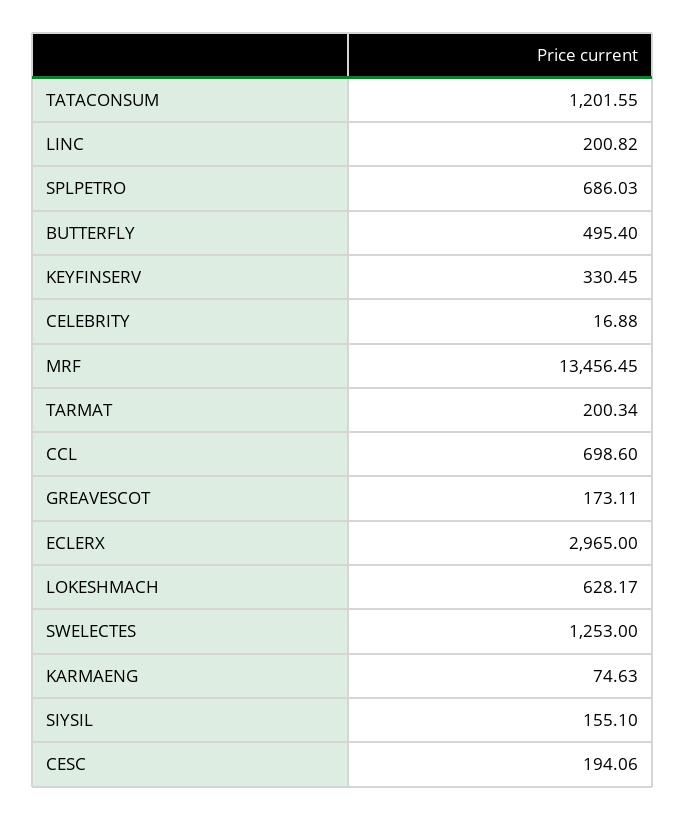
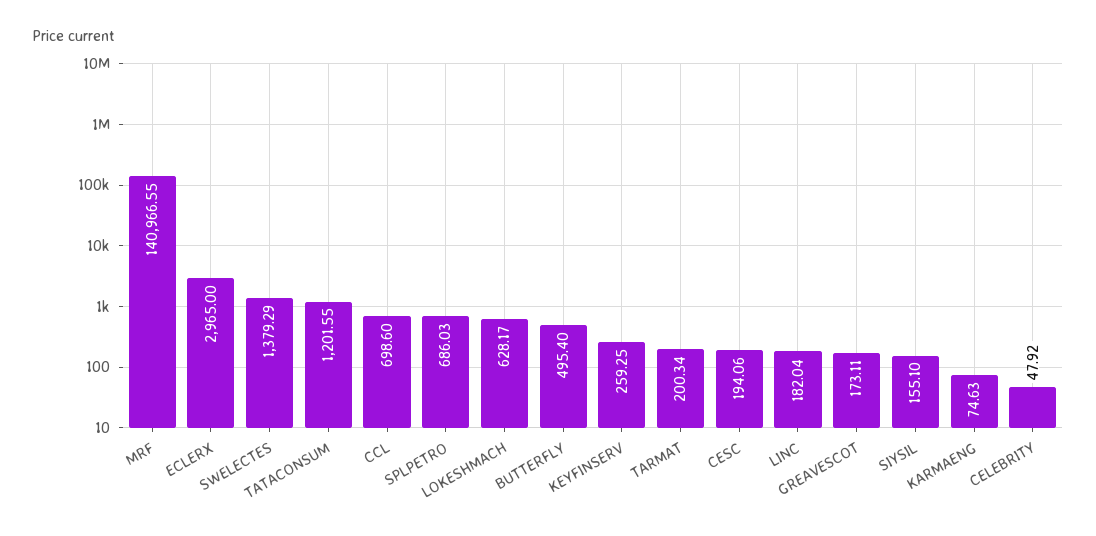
  {
    "TATACONSUM": 1201.55,
-   "LINC": 200.82,
+   "LINC": 182.04,
    "SPLPETRO": 686.03,
    "BUTTERFLY": 495.4,
-   "KEYFINSERV": 330.45,
+   "KEYFINSERV": 259.25,
-   "CELEBRITY": 16.88,
+   "CELEBRITY": 47.92,
-   "MRF": 13456.45,
+   "MRF": 140966.55,
    "TARMAT": 200.34,
    "CCL": 698.6,
    "GREAVESCOT": 173.11,
    "ECLERX": 2965,
    "LOKESHMACH": 628.17,
-   "SWELECTES": 1253,
+   "SWELECTES": 1379.29,
    "KARMAENG": 74.63,
    "SIYSIL": 155.1,
    "CESC": 194.06
  }

